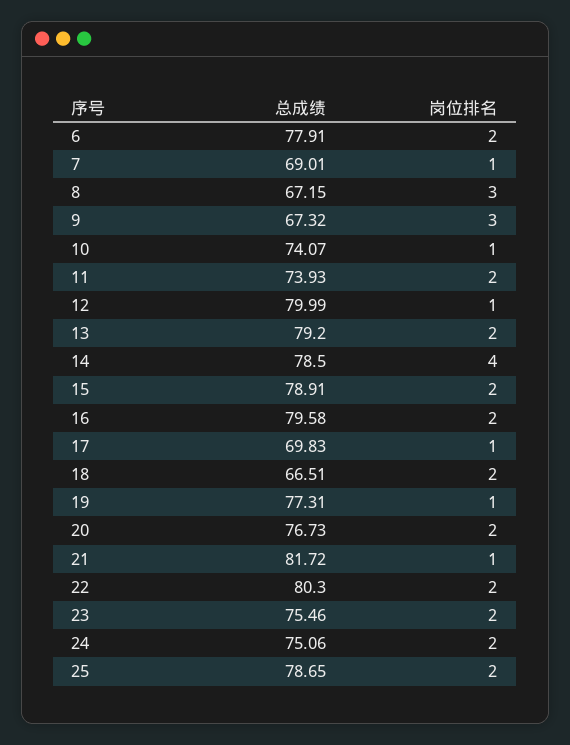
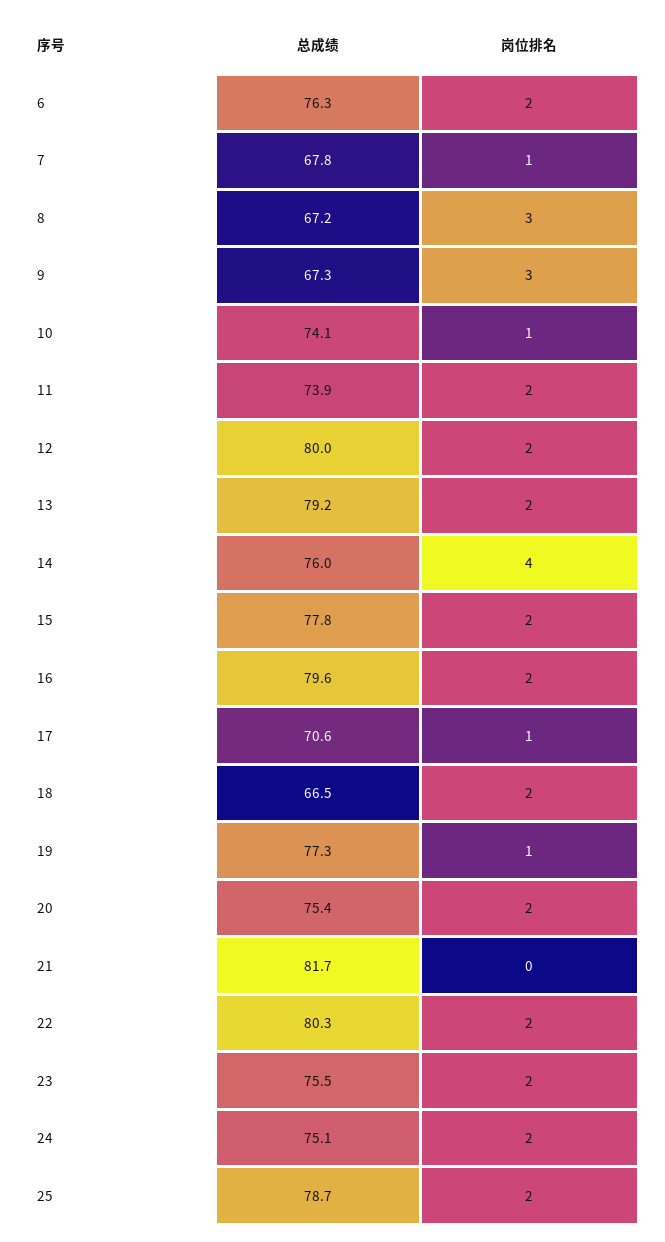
  {
    "总成绩": {
-     "6": 77.91,
+     "6": 76.3,
-     "7": 69.01,
+     "7": 67.8,
      "8": 67.15,
      "9": 67.32,
      "10": 74.07,
      "11": 73.93,
      "12": 79.99,
      "13": 79.2,
-     "14": 78.5,
+     "14": 76,
-     "15": 78.91,
+     "15": 77.8,
      "16": 79.58,
-     "17": 69.83,
+     "17": 70.6,
      "18": 66.51,
      "19": 77.31,
-     "20": 76.73,
+     "20": 75.4,
      "21": 81.72,
      "22": 80.3,
      "23": 75.46,
      "24": 75.06,
      "25": 78.65
    },
    "岗位排名": {
      "6": 2,
      "7": 1,
      "8": 3,
      "9": 3,
      "10": 1,
      "11": 2,
-     "12": 1,
+     "12": 2,
      "13": 2,
      "14": 4,
      "15": 2,
      "16": 2,
      "17": 1,
      "18": 2,
      "19": 1,
      "20": 2,
-     "21": 1,
+     "21": 0,
      "22": 2,
      "23": 2,
      "24": 2,
      "25": 2
    }
  }

